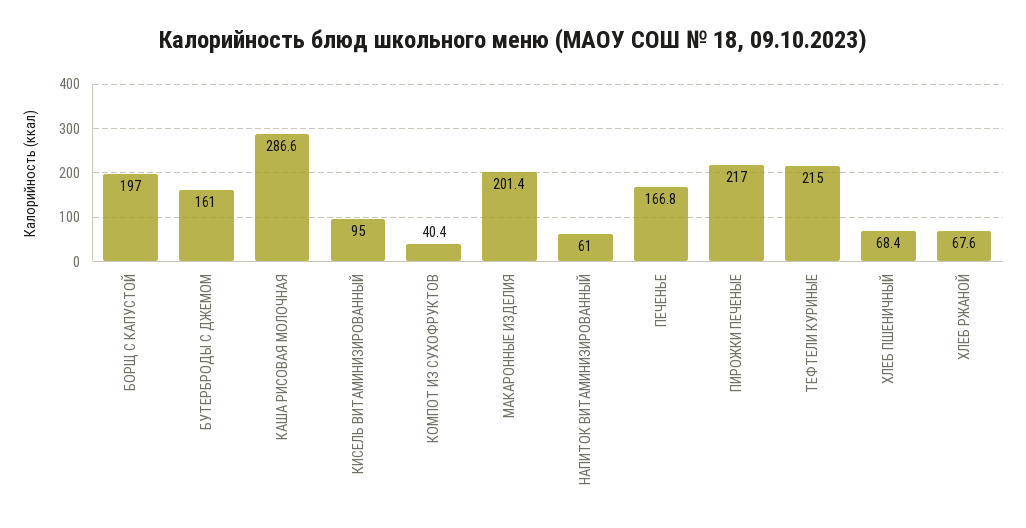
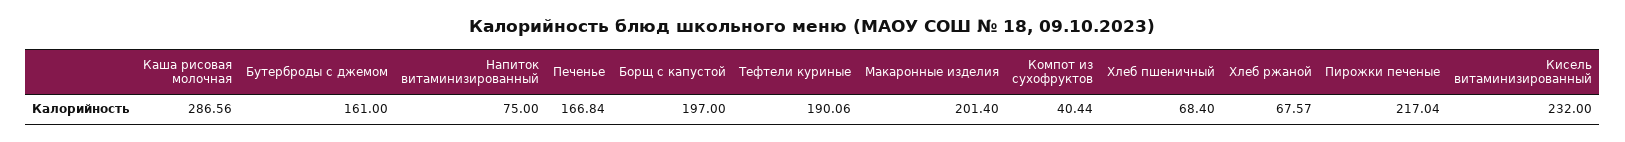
  {
    "БОРЩ С КАПУСТОЙ": 197,
    "БУТЕРБРОДЫ С ДЖЕМОМ": 161,
    "КАША РИСОВАЯ МОЛОЧНАЯ": 286.56,
-   "КИСЕЛЬ ВИТАМИНИЗИРОВАННЫЙ": 95,
+   "КИСЕЛЬ ВИТАМИНИЗИРОВАННЫЙ": 232,
    "КОМПОТ ИЗ СУХОФРУКТОВ": 40.44,
    "МАКАРОННЫЕ ИЗДЕЛИЯ": 201.4,
-   "НАПИТОК ВИТАМИНИЗИРОВАННЫЙ": 61,
+   "НАПИТОК ВИТАМИНИЗИРОВАННЫЙ": 75,
    "ПЕЧЕНЬЕ": 166.84,
    "ПИРОЖКИ ПЕЧЕНЫЕ": 217.04,
-   "ТЕФТЕЛИ КУРИНЫЕ": 215,
+   "ТЕФТЕЛИ КУРИНЫЕ": 190.06,
    "ХЛЕБ ПШЕНИЧНЫЙ": 68.4,
    "ХЛЕБ РЖАНОЙ": 67.57
  }

